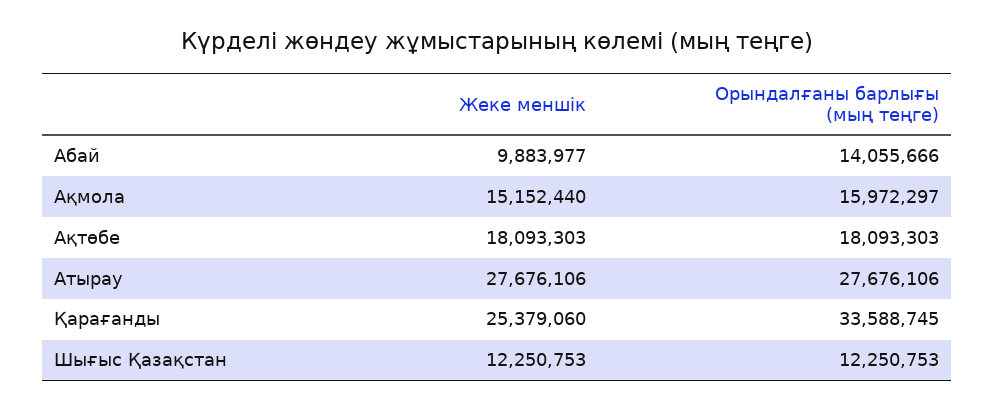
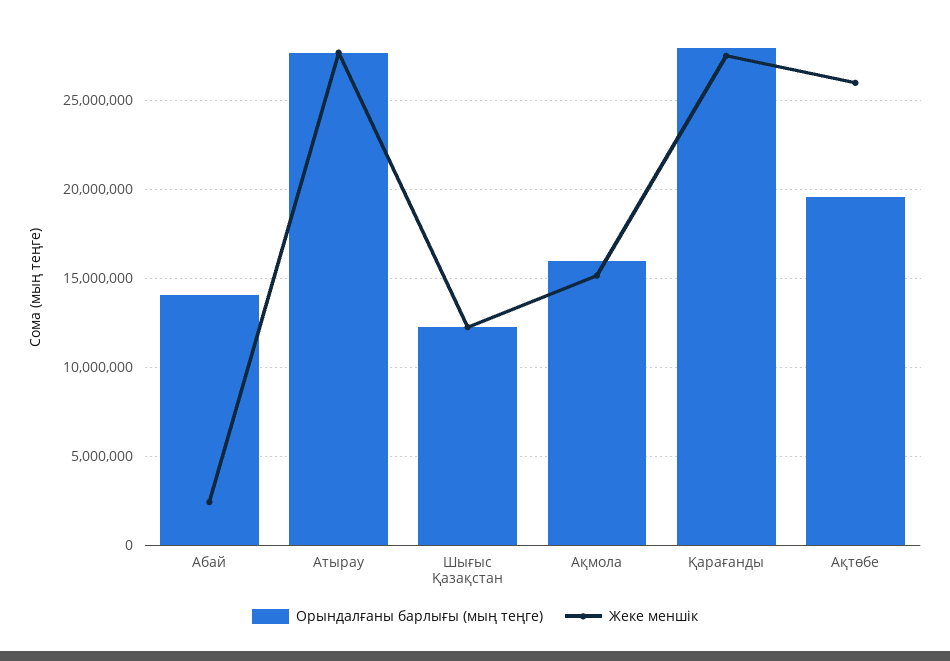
  {
    "Жеке меншік": {
-     "Абай": 9883977,
+     "Абай": 2500000,
      "Ақмола": 15152440,
-     "Ақтөбе": 18093303,
+     "Ақтөбе": 26000000,
      "Атырау": 27676106,
-     "Қарағанды": 25379060,
+     "Қарағанды": 27500000,
      "Шығыс Қазақстан": 12250753
    },
    "Орындалғаны барлығы (мың теңге)": {
      "Абай": 14055666,
      "Ақмола": 15972297,
-     "Ақтөбе": 18093303,
+     "Ақтөбе": 19500000,
      "Атырау": 27676106,
-     "Қарағанды": 33588745,
+     "Қарағанды": 28000000,
      "Шығыс Қазақстан": 12250753
    }
  }

